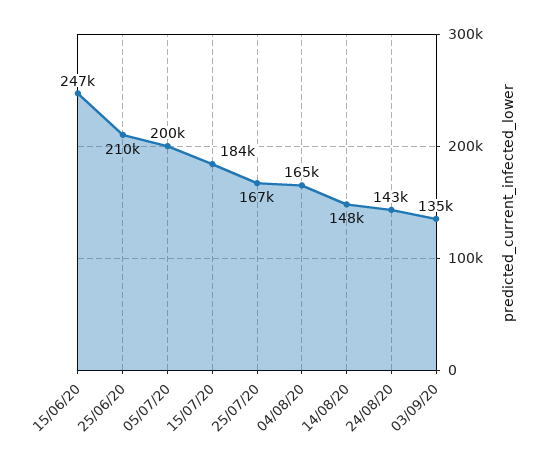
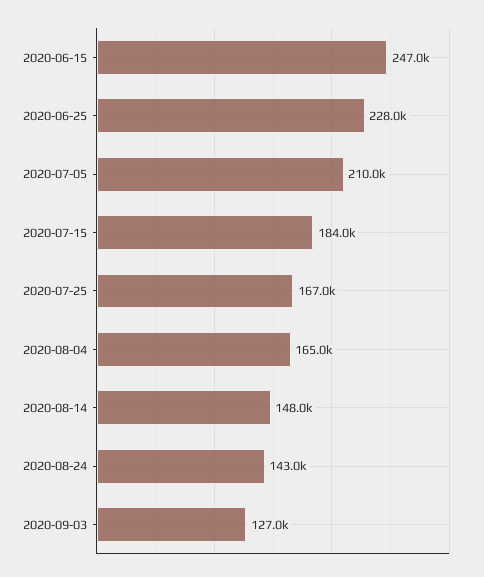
  {
    "15/06/20": 247000,
-   "25/06/20": 210000,
+   "25/06/20": 228000,
-   "05/07/20": 200000,
+   "05/07/20": 210000,
    "15/07/20": 184000,
    "25/07/20": 167000,
    "04/08/20": 165000,
    "14/08/20": 148000,
    "24/08/20": 143000,
-   "03/09/20": 135000
+   "03/09/20": 127000
  }

